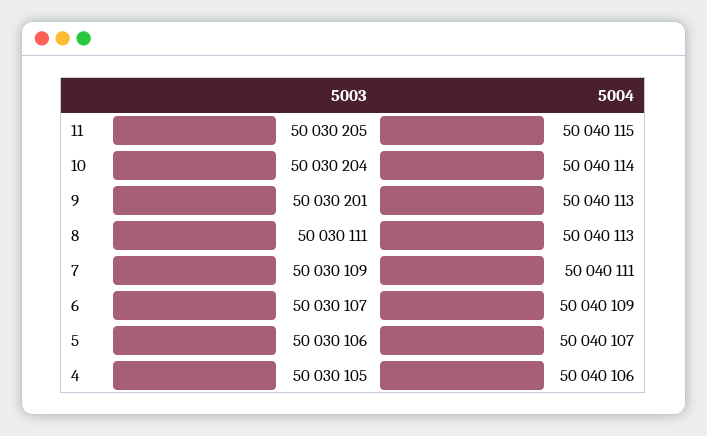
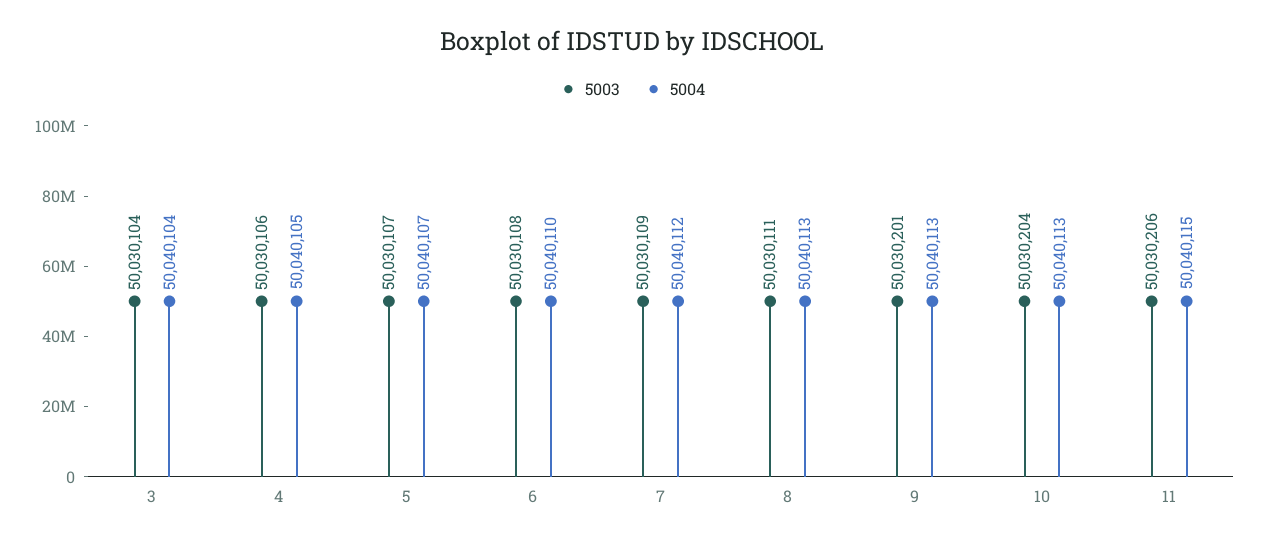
  {
    "5003": {
-     "11": 50030205,
+     "11": 50030206,
      "10": 50030204,
      "9": 50030201,
      "8": 50030111,
      "7": 50030109,
-     "6": 50030107,
+     "6": 50030108,
-     "5": 50030106,
+     "5": 50030107,
-     "4": 50030105
+     "4": 50030106,
+     "3": 50030104
    },
    "5004": {
      "11": 50040115,
-     "10": 50040114,
+     "10": 50040113,
      "9": 50040113,
      "8": 50040113,
-     "7": 50040111,
+     "7": 50040112,
-     "6": 50040109,
+     "6": 50040110,
      "5": 50040107,
-     "4": 50040106
+     "4": 50040105,
+     "3": 50040104
    }
  }

